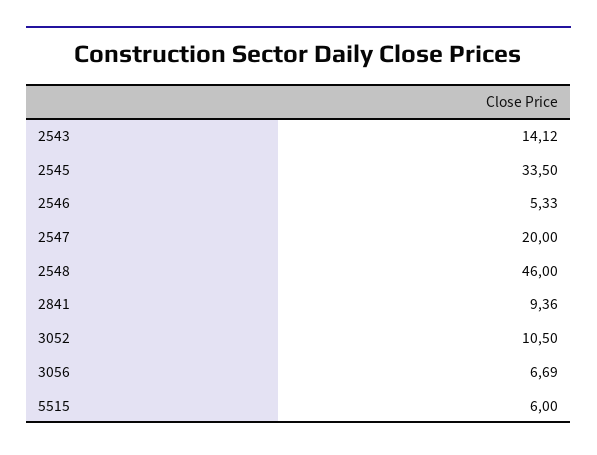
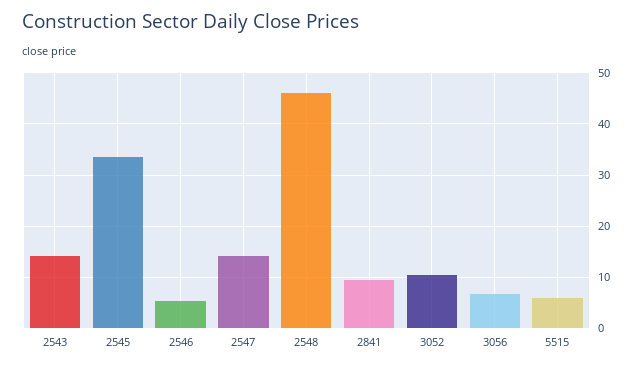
  {
    "2543": 14.12,
    "2545": 33.5,
    "2546": 5.33,
-   "2547": 20,
+   "2547": 14,
    "2548": 46,
    "2841": 9.36,
    "3052": 10.5,
    "3056": 6.69,
    "5515": 6
  }

